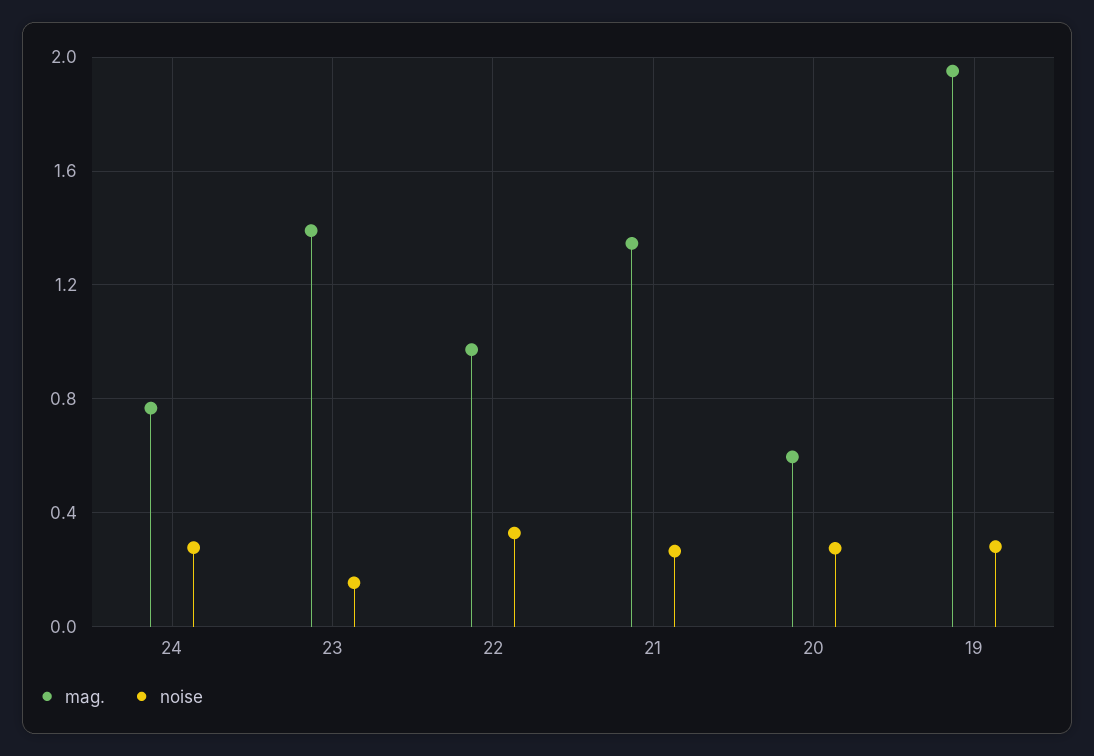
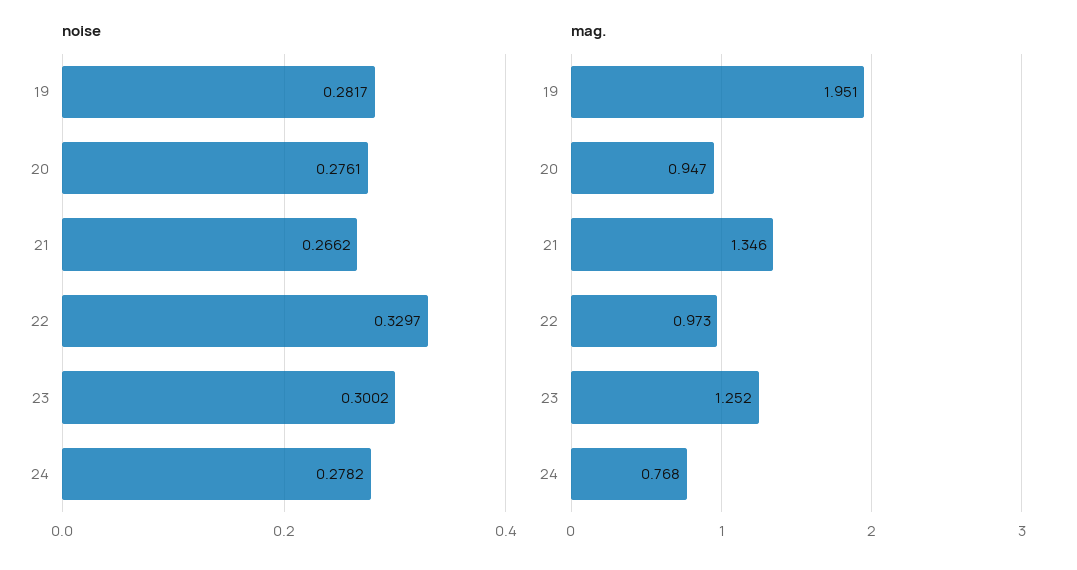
  {
    "mag.": {
      "24": 0.768,
-     "23": 1.4,
+     "23": 1.252,
      "22": 0.973,
      "21": 1.346,
-     "20": 0.6,
+     "20": 0.947,
      "19": 1.951
    },
    "noise": {
      "24": 0.2782,
-     "23": 0.15,
+     "23": 0.3002,
      "22": 0.3297,
      "21": 0.2662,
      "20": 0.2761,
      "19": 0.2817
    }
  }

